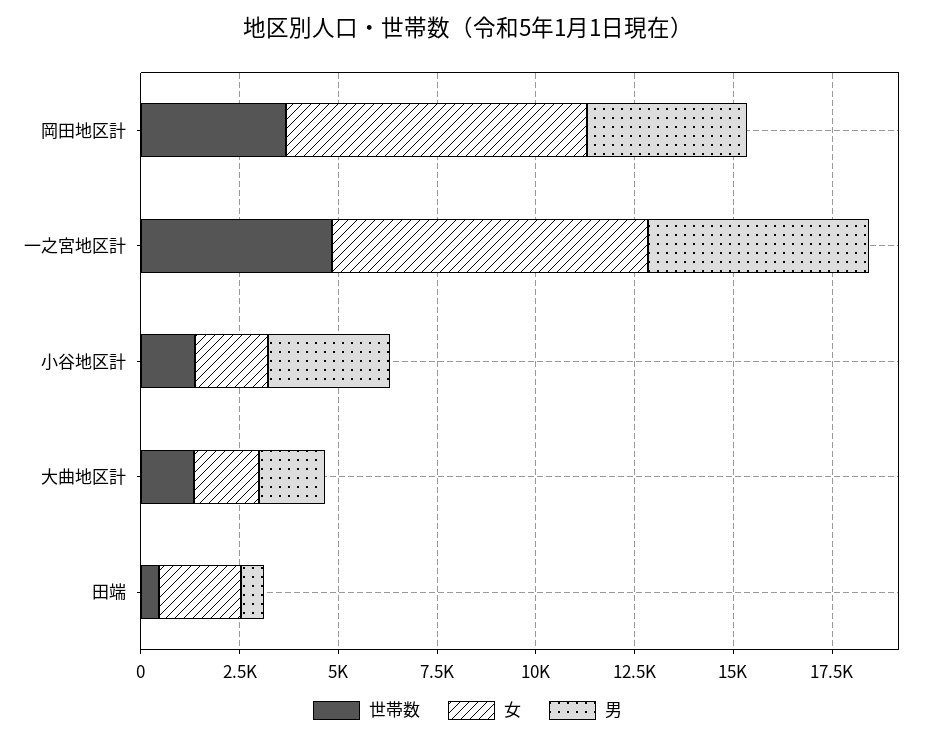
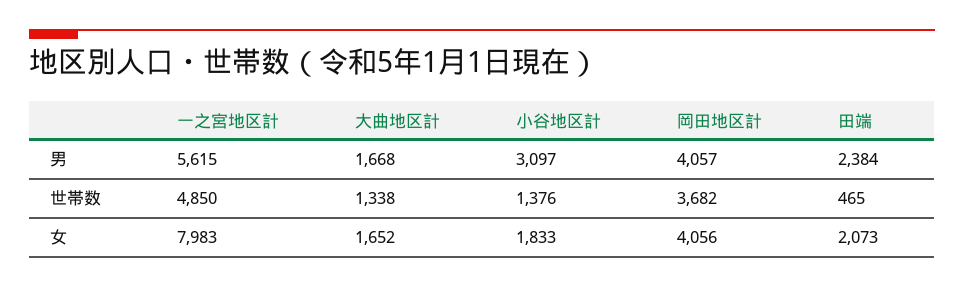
  {
    "世帯数": {
      "岡田地区計": 3682,
      "一之宮地区計": 4850,
      "小谷地区計": 1376,
      "大曲地区計": 1338,
      "田端": 465
    },
    "女": {
-     "岡田地区計": 7500,
+     "岡田地区計": 4056,
      "一之宮地区計": 7983,
      "小谷地区計": 1833,
      "大曲地区計": 1652,
      "田端": 2073
    },
    "男": {
      "岡田地区計": 4057,
      "一之宮地区計": 5615,
      "小谷地区計": 3097,
      "大曲地区計": 1668,
-     "田端": 500
+     "田端": 2384
    }
  }

